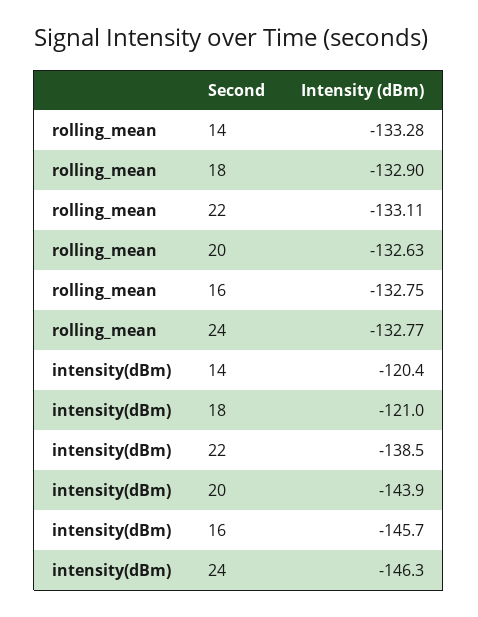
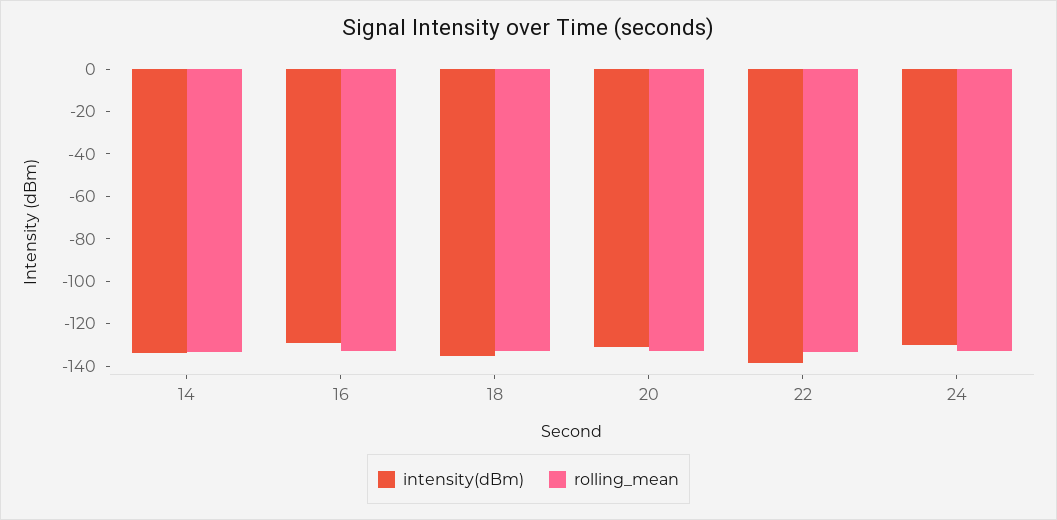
  {
    "rolling_mean": {
      "14": -133.28,
      "18": -132.9,
      "22": -133.11,
      "20": -132.63,
      "16": -132.75,
      "24": -132.77
    },
    "intensity(dBm)": {
-     "14": -120.4,
+     "14": -135,
-     "18": -121,
+     "18": -135,
      "22": -138.5,
-     "20": -143.9,
+     "20": -130,
-     "16": -145.7,
+     "16": -130,
-     "24": -146.3
+     "24": -130
    }
  }

